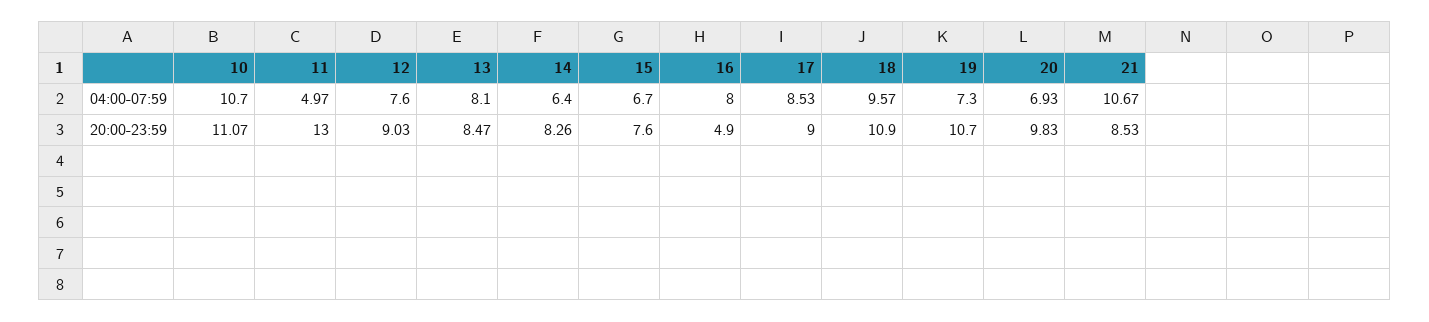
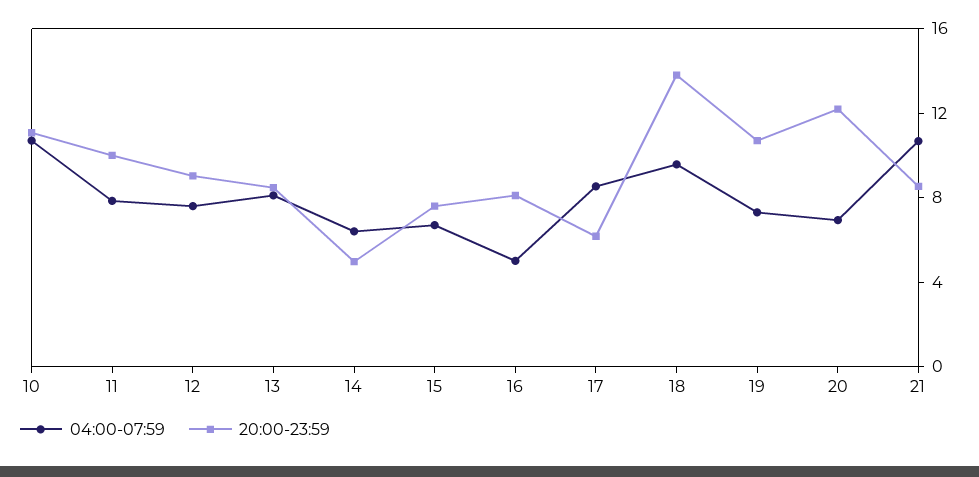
  {
    "04:00-07:59": {
      "10": 10.7,
-     "11": 4.97,
+     "11": 8,
      "12": 7.6,
      "13": 8.1,
      "14": 6.4,
      "15": 6.7,
-     "16": 8,
+     "16": 5,
      "17": 8.53,
      "18": 9.57,
      "19": 7.3,
      "20": 6.93,
      "21": 10.67
    },
    "20:00-23:59": {
      "10": 11.07,
-     "11": 13,
+     "11": 10,
      "12": 9.03,
      "13": 8.47,
-     "14": 8.26,
+     "14": 5,
      "15": 7.6,
-     "16": 4.9,
+     "16": 8,
-     "17": 9,
+     "17": 6,
-     "18": 10.9,
+     "18": 14,
      "19": 10.7,
-     "20": 9.83,
+     "20": 12,
      "21": 8.53
    }
  }

